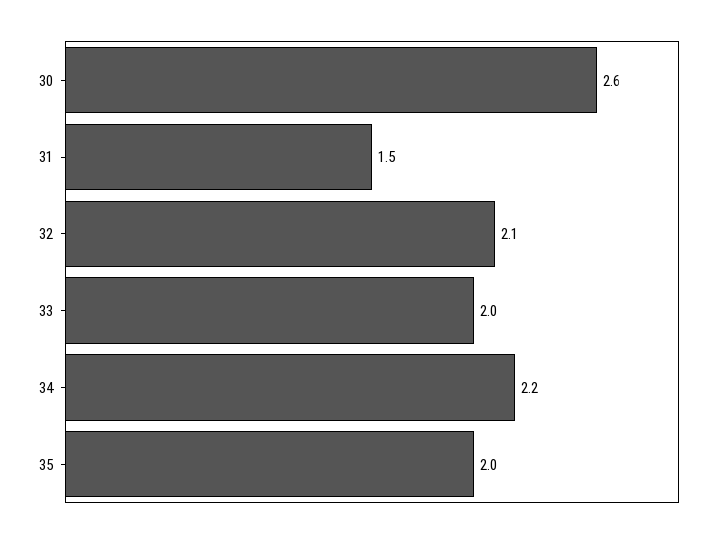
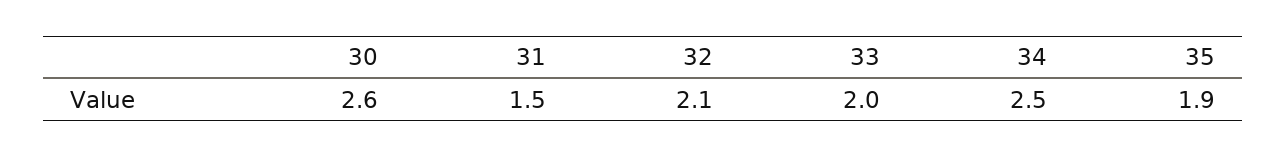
  {
    "30": 2.6,
    "31": 1.5,
    "32": 2.1,
    "33": 2,
-   "34": 2.2,
+   "34": 2.5,
-   "35": 2
+   "35": 1.9
  }

